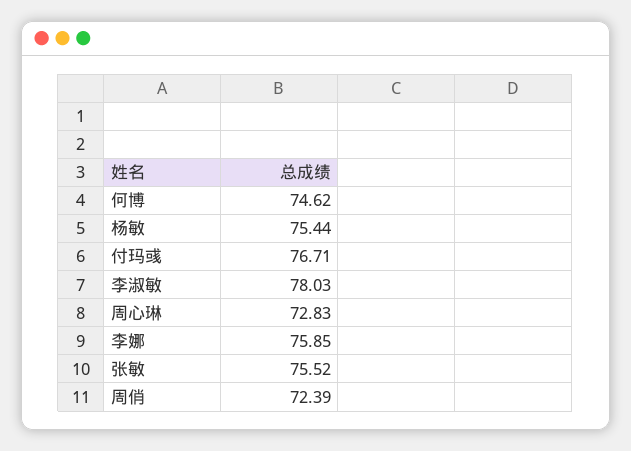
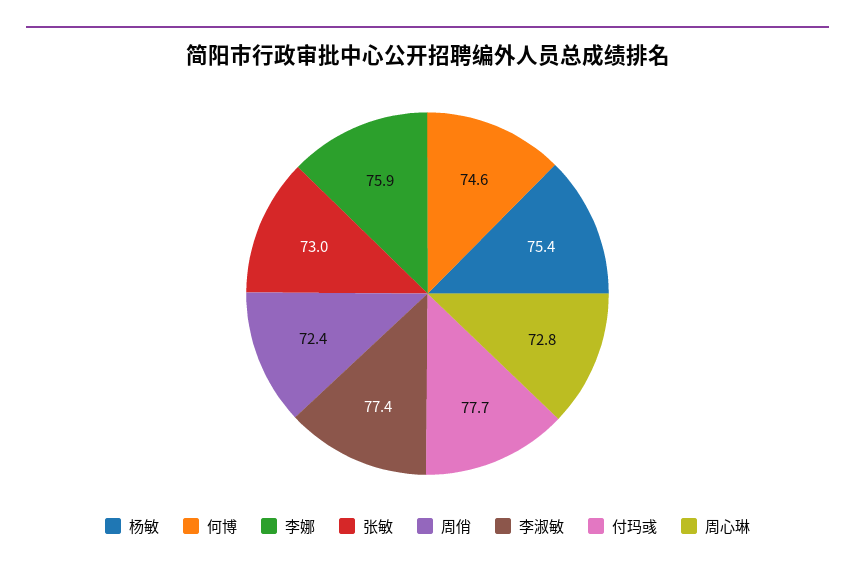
  {
    "何博": 74.62,
    "杨敏": 75.44,
-   "付玛彧": 76.71,
+   "付玛彧": 77.7,
-   "李淑敏": 78.03,
+   "李淑敏": 77.4,
    "周心琳": 72.83,
    "李娜": 75.85,
-   "张敏": 75.52,
+   "张敏": 73,
    "周俏": 72.39
  }

